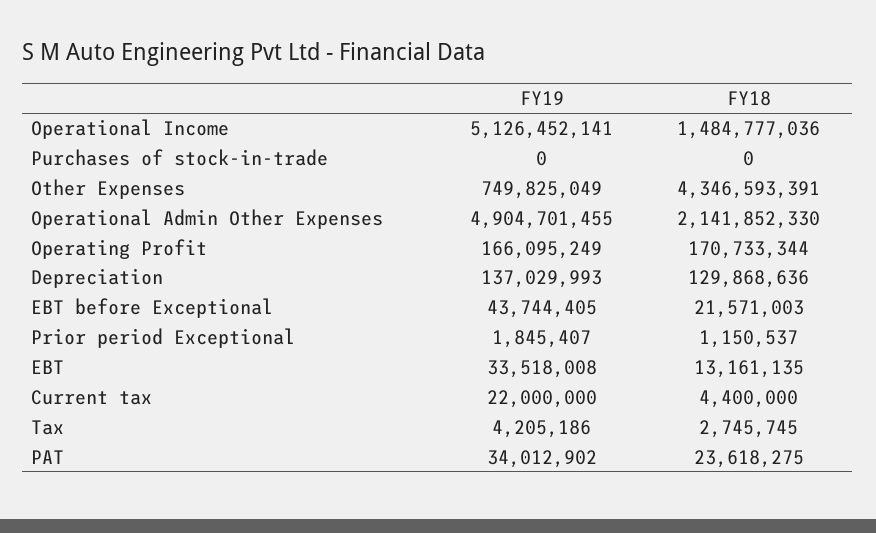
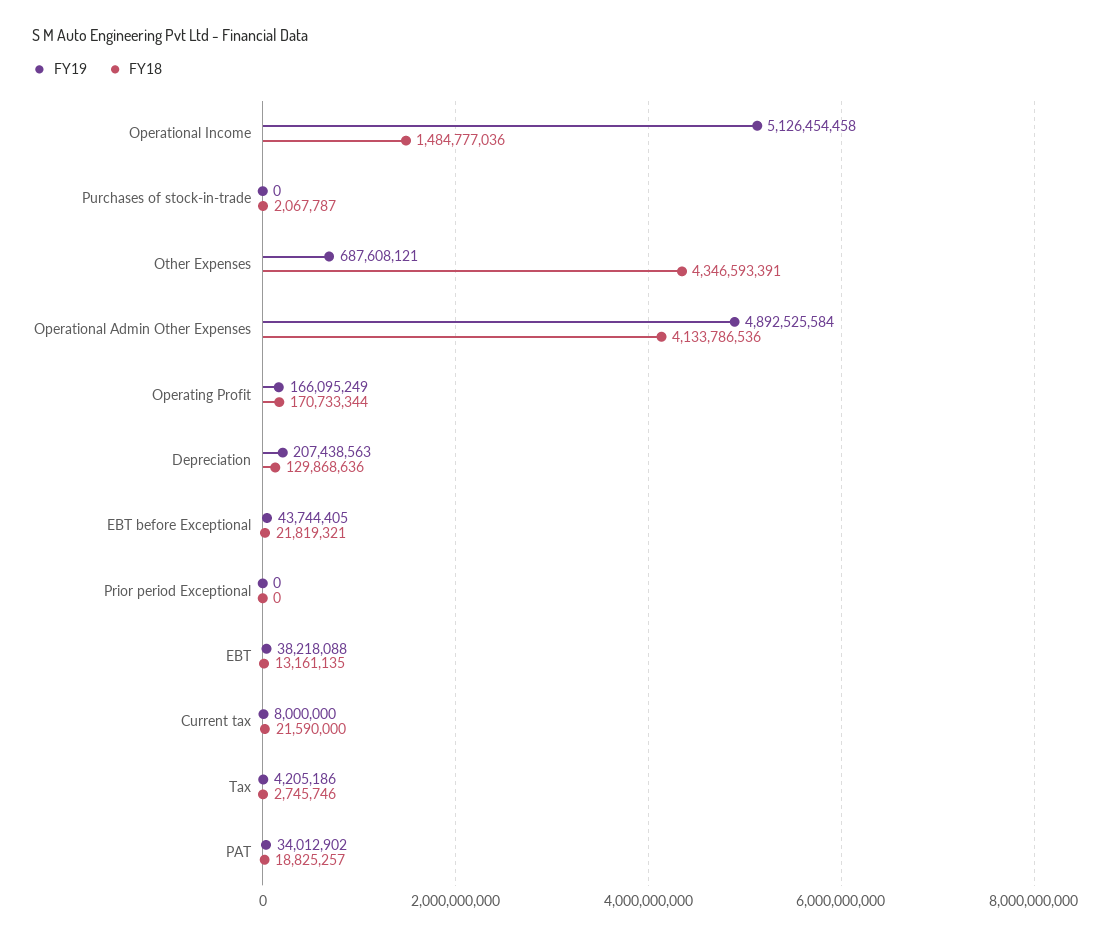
  {
    "FY19": {
-     "Operational Income": 5126452141,
+     "Operational Income": 5126454458,
      "Purchases of stock-in-trade": 0,
-     "Other Expenses": 749825049,
+     "Other Expenses": 687608121,
-     "Operational Admin Other Expenses": 4904701455,
+     "Operational Admin Other Expenses": 4892525584,
      "Operating Profit": 166095249,
-     "Depreciation": 137029993,
+     "Depreciation": 207438563,
      "EBT before Exceptional": 43744405,
-     "Prior period Exceptional": 1845407,
+     "Prior period Exceptional": 0,
-     "EBT": 33518008,
+     "EBT": 38218088,
-     "Current tax": 22000000,
+     "Current tax": 8000000,
      "Tax": 4205186,
      "PAT": 34012902
    },
    "FY18": {
      "Operational Income": 1484777036,
-     "Purchases of stock-in-trade": 0,
+     "Purchases of stock-in-trade": 2067787,
      "Other Expenses": 4346593391,
-     "Operational Admin Other Expenses": 2141852330,
+     "Operational Admin Other Expenses": 4133786536,
      "Operating Profit": 170733344,
      "Depreciation": 129868636,
-     "EBT before Exceptional": 21571003,
+     "EBT before Exceptional": 21819321,
-     "Prior period Exceptional": 1150537,
+     "Prior period Exceptional": 0,
      "EBT": 13161135,
-     "Current tax": 4400000,
+     "Current tax": 21590000,
-     "Tax": 2745745,
+     "Tax": 2745746,
-     "PAT": 23618275
+     "PAT": 18825257
    }
  }

